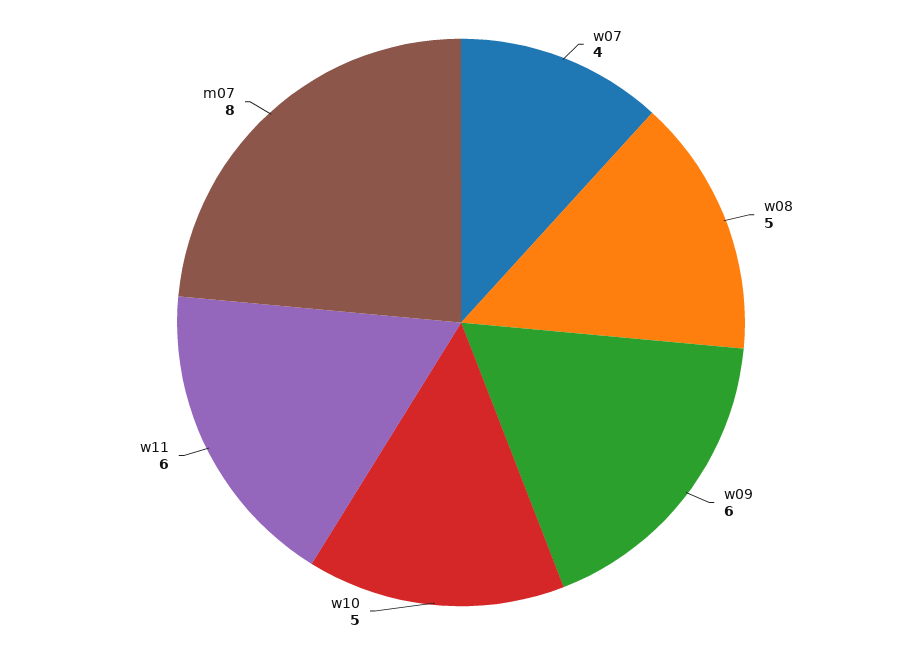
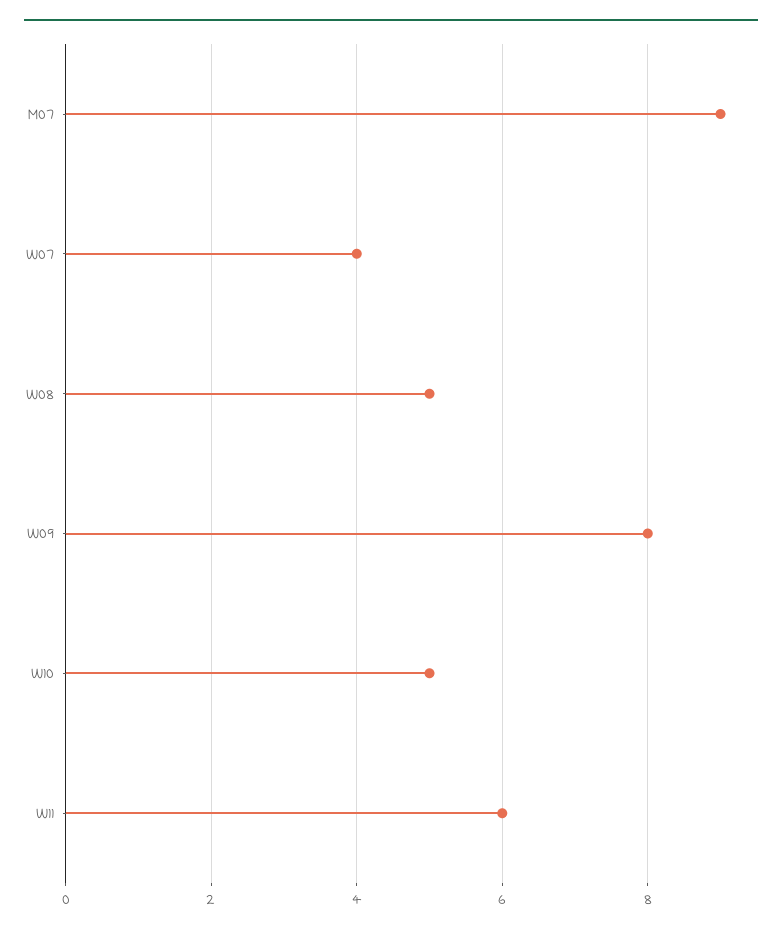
  {
    "w07": 4,
    "w08": 5,
-   "w09": 6,
+   "w09": 8,
    "w10": 5,
    "w11": 6,
-   "m07": 8
+   "m07": 9
  }

